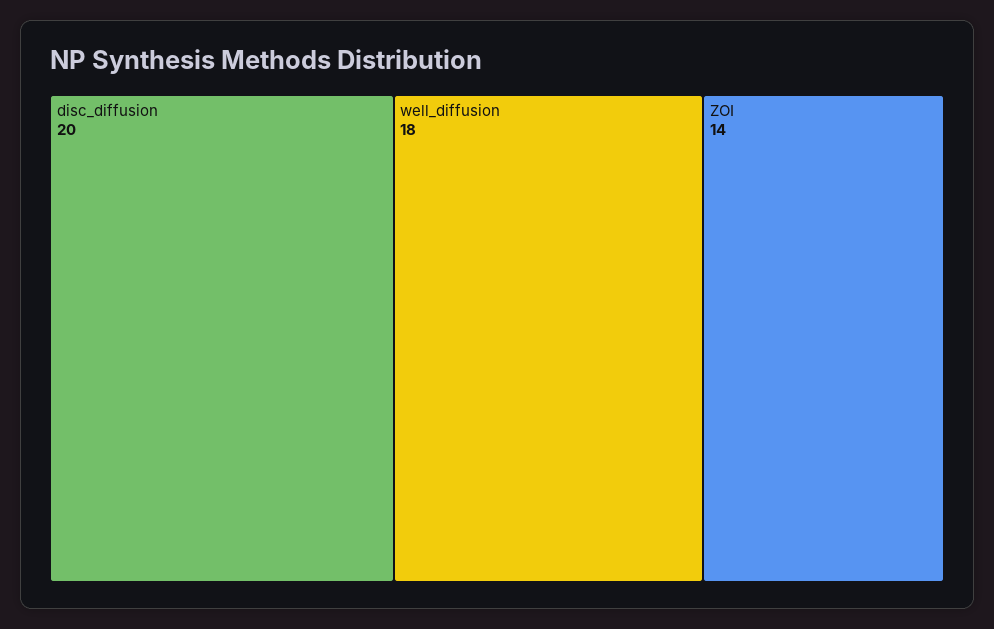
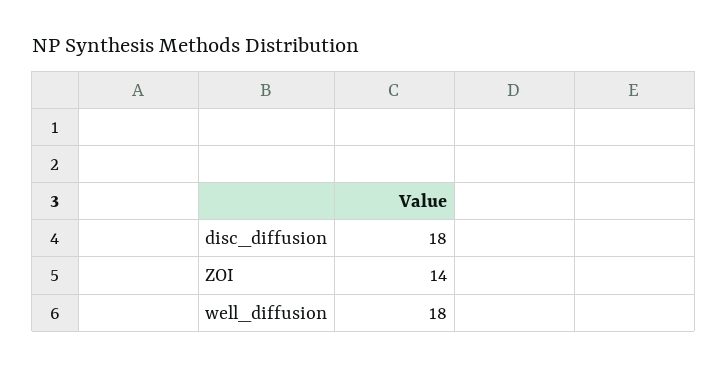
  {
-   "disc_diffusion": 20,
+   "disc_diffusion": 18,
    "well_diffusion": 18,
    "ZOI": 14
  }

